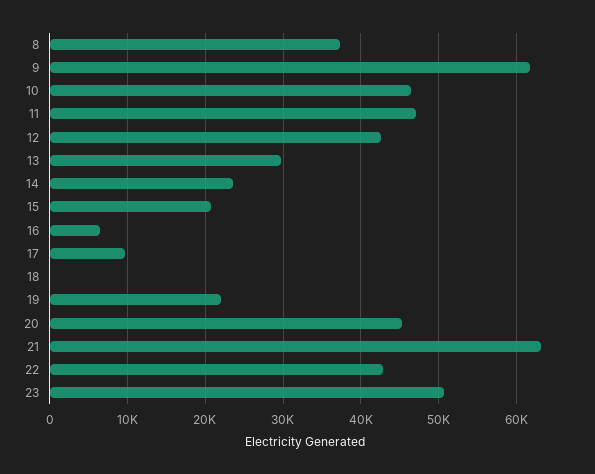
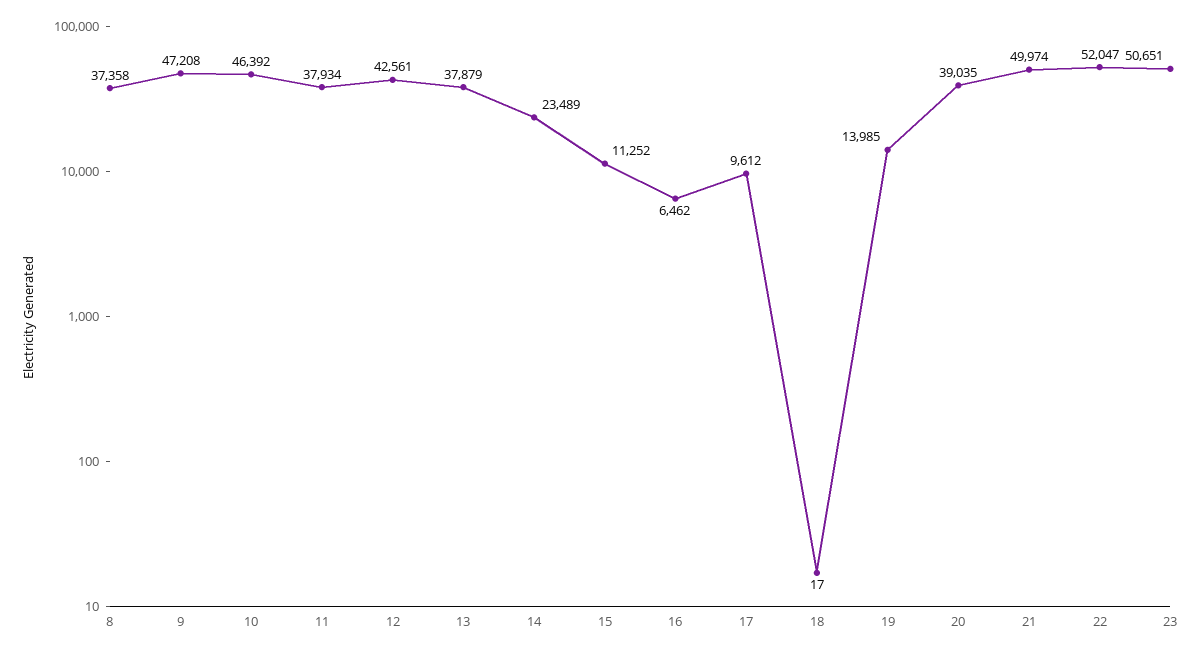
  {
    "8": 37358,
-   "9": 62000,
+   "9": 47208,
    "10": 46392,
-   "11": 47000,
+   "11": 37934,
    "12": 42561,
-   "13": 30000,
+   "13": 37879,
    "14": 23489,
-   "15": 21000,
+   "15": 11252,
    "16": 6462,
    "17": 9612,
    "18": 17,
-   "19": 22000,
+   "19": 13985,
-   "20": 45000,
+   "20": 39035,
-   "21": 63000,
+   "21": 49974,
-   "22": 43000,
+   "22": 52047,
    "23": 50651
  }

